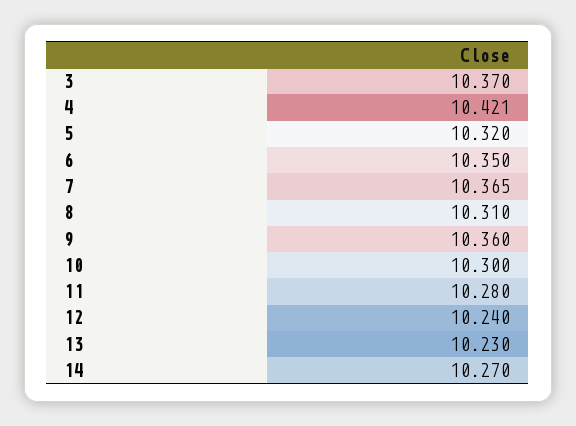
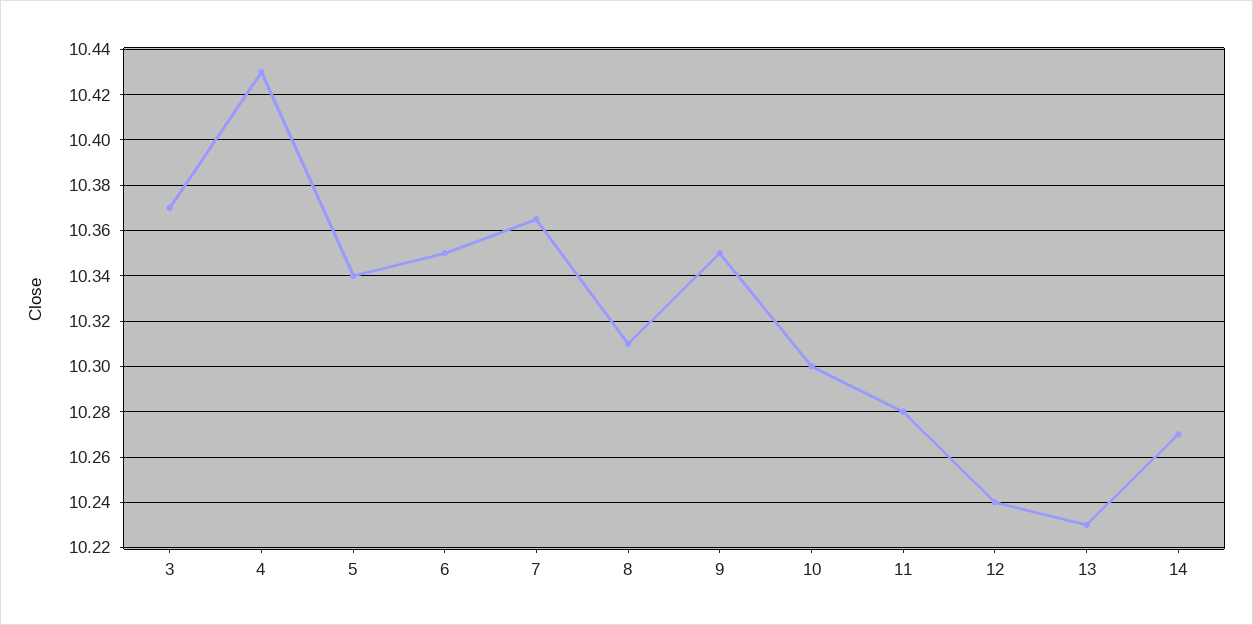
  {
    "3": 10.37,
-   "4": 10.421,
+   "4": 10.43,
-   "5": 10.32,
+   "5": 10.34,
    "6": 10.35,
    "7": 10.365,
    "8": 10.31,
-   "9": 10.36,
+   "9": 10.35,
    "10": 10.3,
    "11": 10.28,
    "12": 10.24,
    "13": 10.23,
    "14": 10.27
  }

